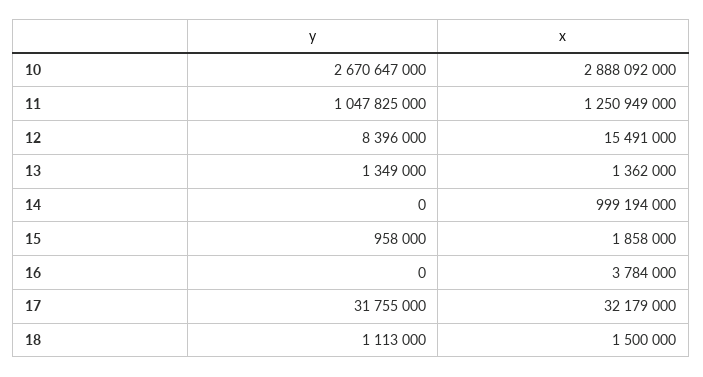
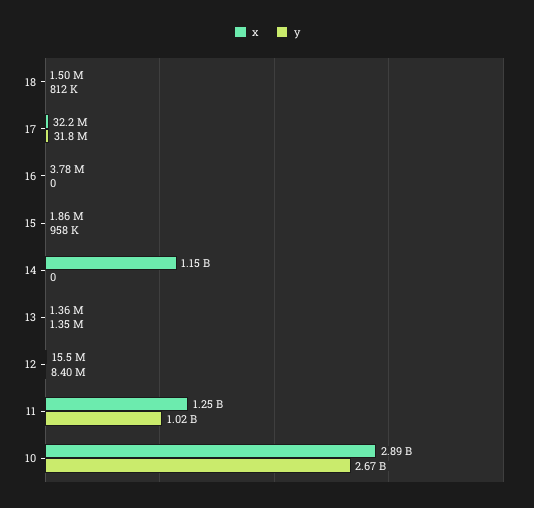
  {
    "y": {
      "10": 2670647000,
-     "11": 1047825000,
+     "11": 1020000000,
      "12": 8396000,
      "13": 1349000,
      "14": 0,
      "15": 958000,
      "16": 0,
      "17": 31755000,
-     "18": 1113000
+     "18": 812000
    },
    "x": {
      "10": 2888092000,
      "11": 1250949000,
      "12": 15491000,
      "13": 1362000,
-     "14": 999194000,
+     "14": 1150000000,
      "15": 1858000,
      "16": 3784000,
      "17": 32179000,
      "18": 1500000
    }
  }

